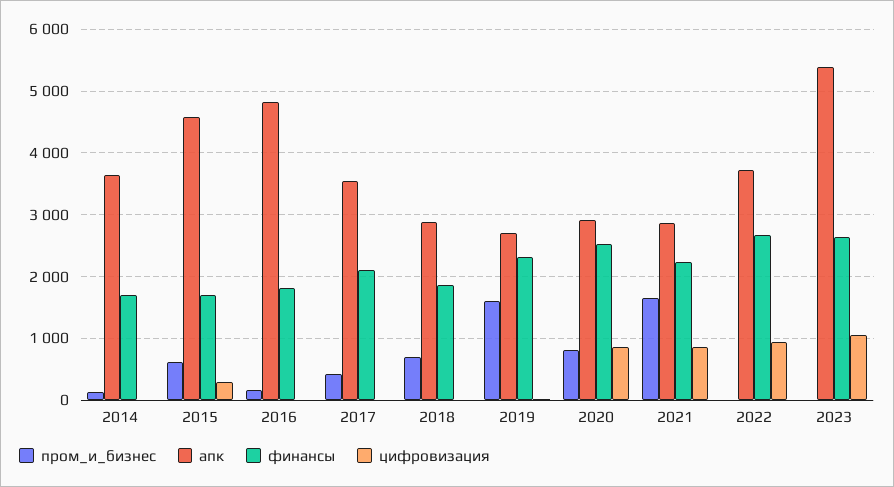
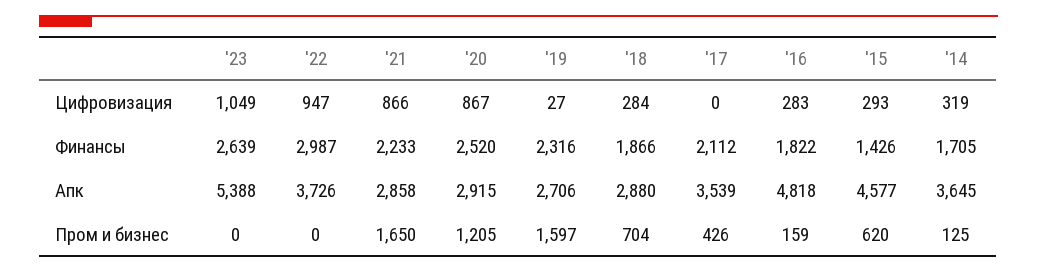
  {
    "пром_и_бизнес": {
      "2014": 125,
      "2015": 620,
      "2016": 159,
      "2017": 426,
      "2018": 704,
      "2019": 1597,
-     "2020": 800,
+     "2020": 1205,
      "2021": 1650,
      "2022": 0,
      "2023": 0
    },
    "апк": {
      "2014": 3645,
      "2015": 4577,
      "2016": 4818,
      "2017": 3539,
      "2018": 2880,
      "2019": 2706,
      "2020": 2915,
      "2021": 2858,
      "2022": 3726,
      "2023": 5388
    },
    "финансы": {
      "2014": 1705,
-     "2015": 1700,
+     "2015": 1426,
      "2016": 1822,
      "2017": 2112,
      "2018": 1866,
      "2019": 2316,
      "2020": 2520,
      "2021": 2233,
-     "2022": 2700,
+     "2022": 2987,
      "2023": 2639
    },
    "цифровизация": {
-     "2014": 0,
+     "2014": 319,
      "2015": 293,
-     "2016": 0,
+     "2016": 283,
      "2017": 0,
-     "2018": 0,
+     "2018": 284,
      "2019": 27,
      "2020": 867,
      "2021": 866,
      "2022": 947,
      "2023": 1049
    }
  }

